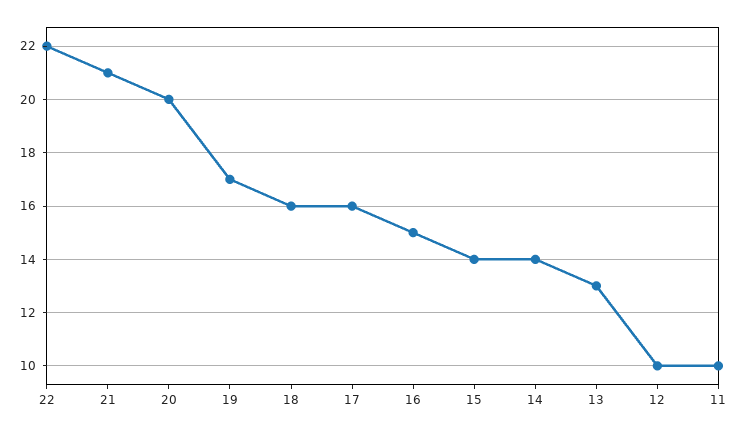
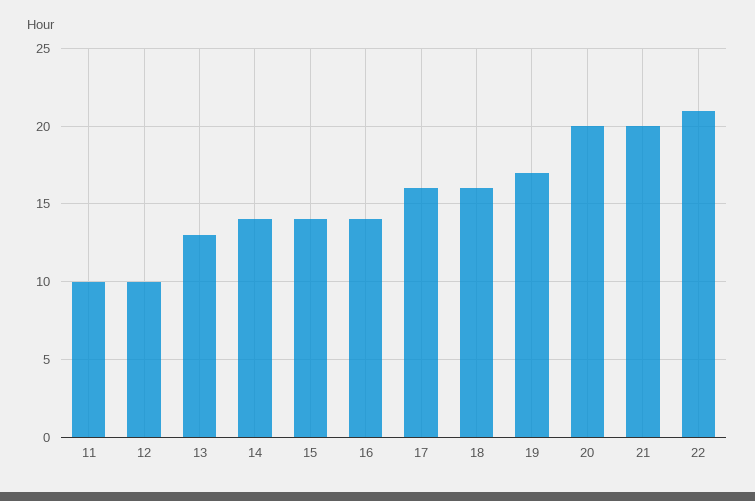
  {
-   "22": 22,
+   "22": 21,
-   "21": 21,
+   "21": 20,
    "20": 20,
    "19": 17,
    "18": 16,
    "17": 16,
-   "16": 15,
+   "16": 14,
    "15": 14,
    "14": 14,
    "13": 13,
    "12": 10,
    "11": 10
  }

